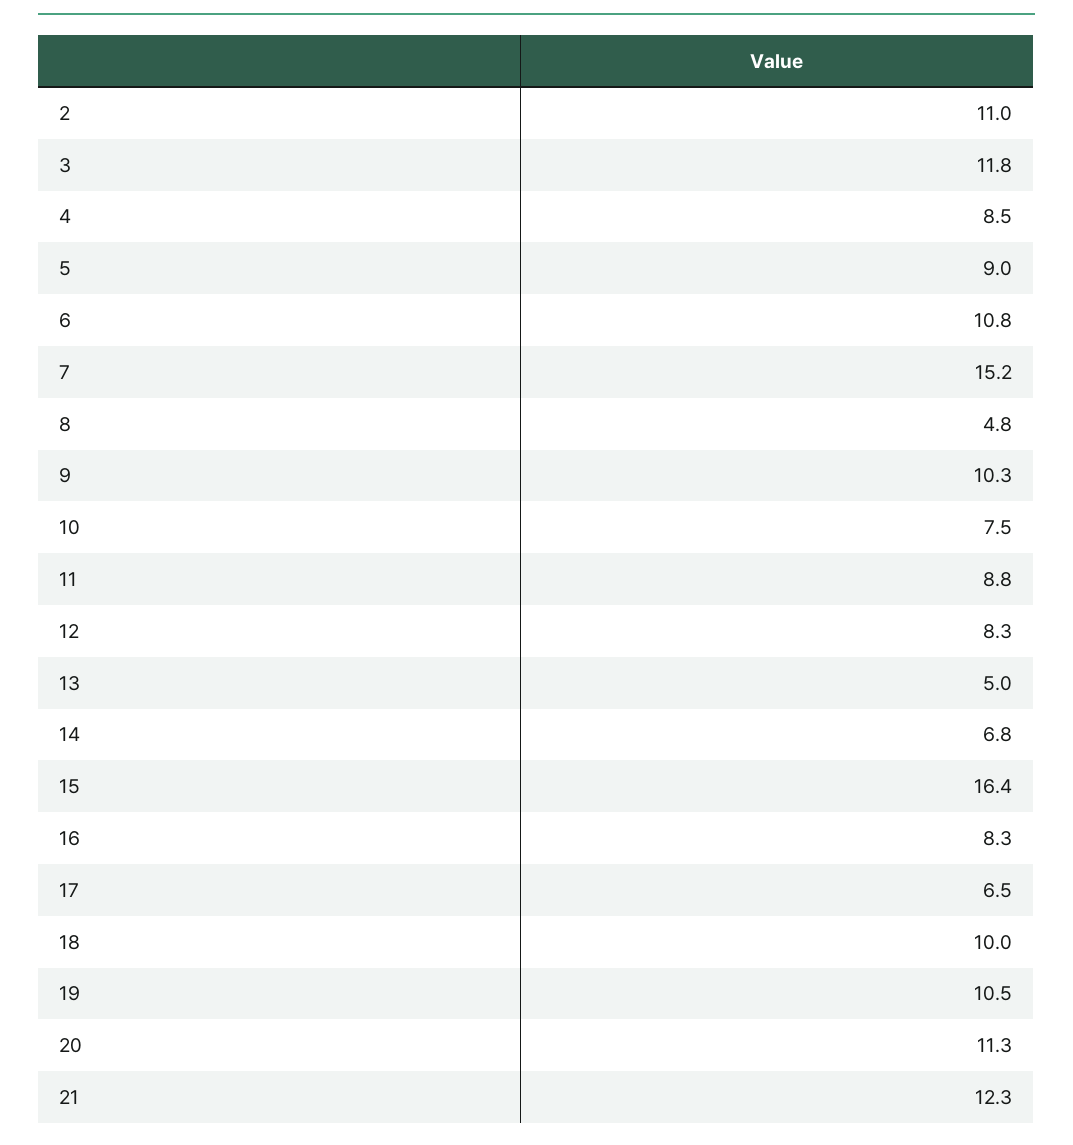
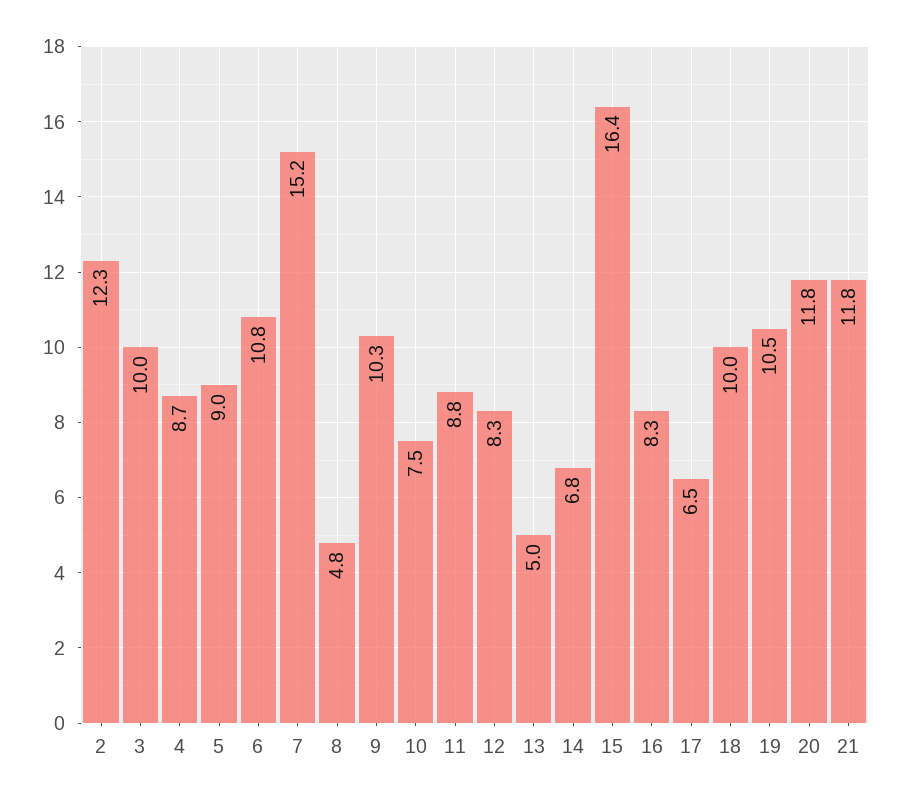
  {
-   "2": 11,
+   "2": 12.3,
-   "3": 11.8,
+   "3": 10,
-   "4": 8.5,
+   "4": 8.7,
    "5": 9,
    "6": 10.8,
    "7": 15.2,
    "8": 4.8,
    "9": 10.3,
    "10": 7.5,
    "11": 8.8,
    "12": 8.3,
    "13": 5,
    "14": 6.8,
    "15": 16.4,
    "16": 8.3,
    "17": 6.5,
    "18": 10,
    "19": 10.5,
-   "20": 11.3,
+   "20": 11.8,
-   "21": 12.3
+   "21": 11.8
  }

